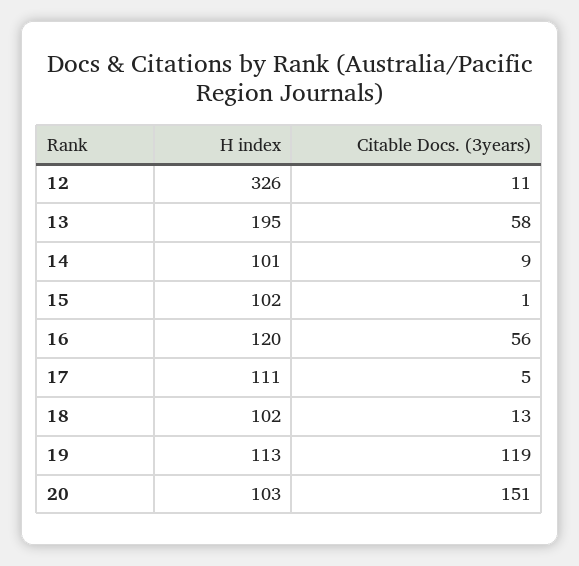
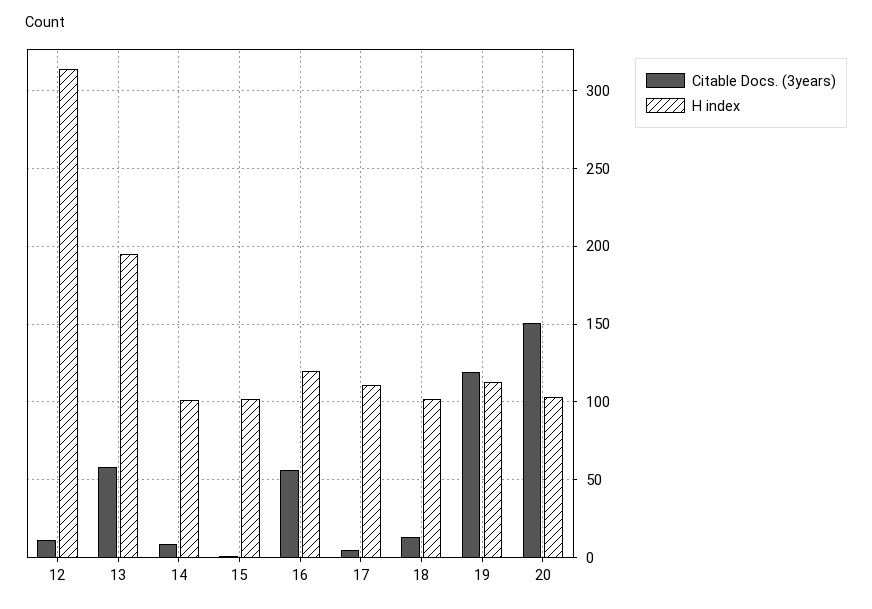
  {
    "H index": {
-     "12": 326,
+     "12": 315,
      "13": 195,
      "14": 101,
      "15": 102,
      "16": 120,
      "17": 111,
      "18": 102,
      "19": 113,
      "20": 103
    },
    "Citable Docs. (3years)": {
      "12": 11,
      "13": 58,
      "14": 9,
      "15": 1,
      "16": 56,
      "17": 5,
      "18": 13,
      "19": 119,
      "20": 151
    }
  }

